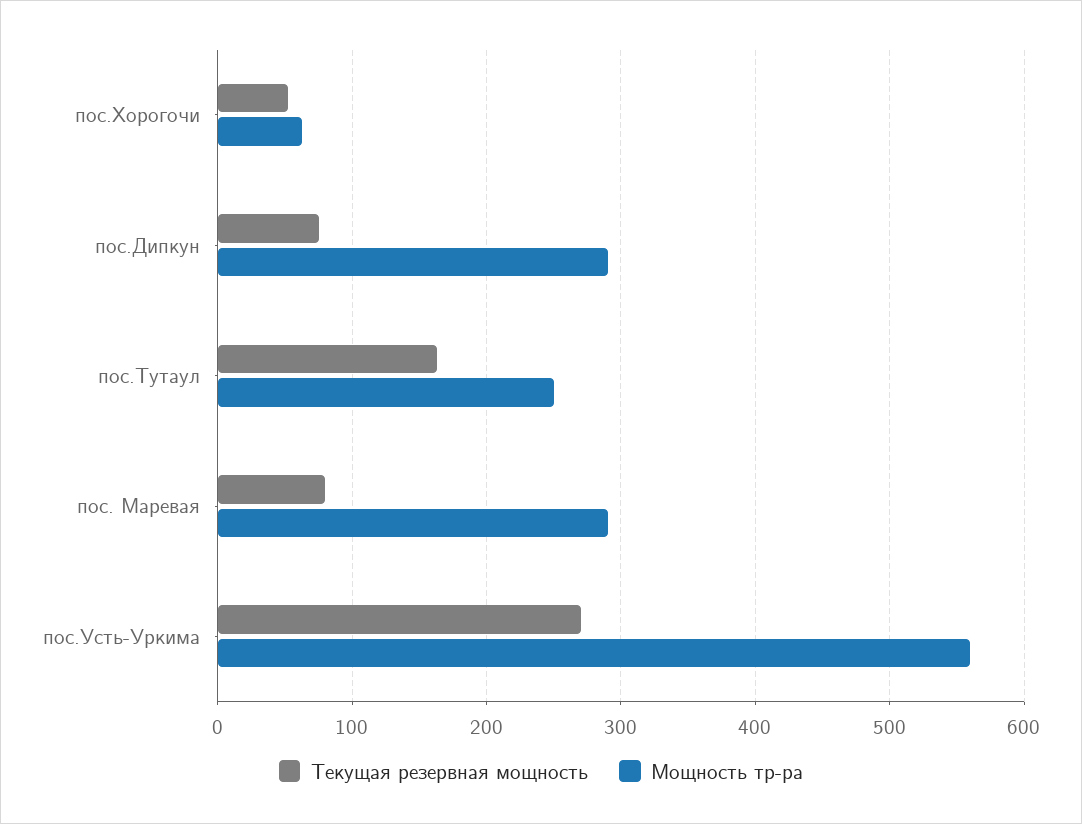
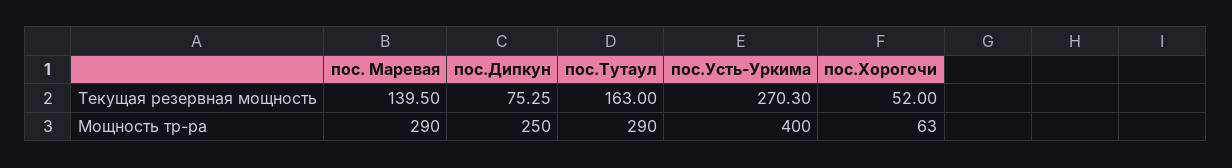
  {
    "Текущая резервная мощность": {
      "пос.Хорогочи": 52,
      "пос.Дипкун": 75.25,
      "пос.Тутаул": 163,
-     "пос. Маревая": 80,
+     "пос. Маревая": 139.5,
      "пос.Усть-Уркима": 270.3
    },
    "Мощность тр-ра": {
      "пос.Хорогочи": 63,
-     "пос.Дипкун": 290,
+     "пос.Дипкун": 250,
-     "пос.Тутаул": 250,
+     "пос.Тутаул": 290,
      "пос. Маревая": 290,
-     "пос.Усть-Уркима": 560
+     "пос.Усть-Уркима": 400
    }
  }

